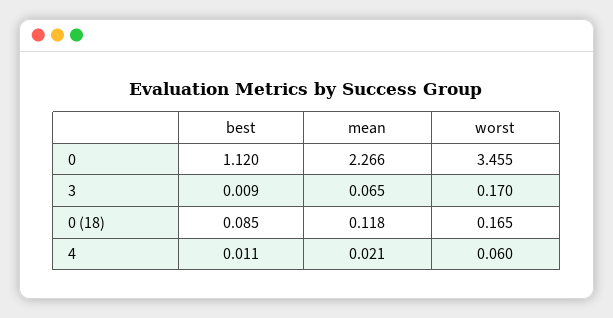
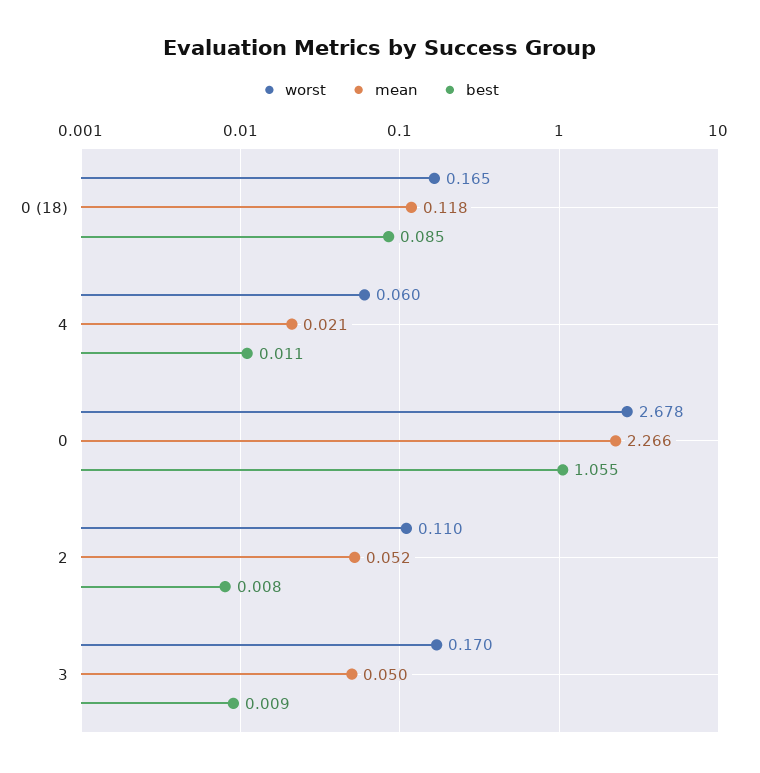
  {
    "best": {
-     "0": 1.12,
+     "0": 1.055,
      "3": 0.009,
      "0 (18)": 0.085,
-     "4": 0.011
+     "4": 0.011,
+     "2": 0.008
    },
    "mean": {
      "0": 2.266,
-     "3": 0.065,
+     "3": 0.05,
      "0 (18)": 0.118,
-     "4": 0.021
+     "4": 0.021,
+     "2": 0.052
    },
    "worst": {
-     "0": 3.455,
+     "0": 2.678,
      "3": 0.17,
      "0 (18)": 0.165,
-     "4": 0.06
+     "4": 0.06,
+     "2": 0.11
    }
  }

